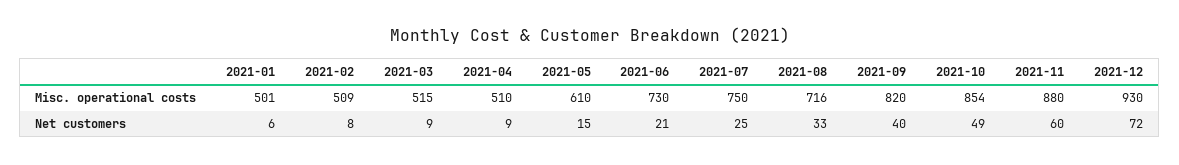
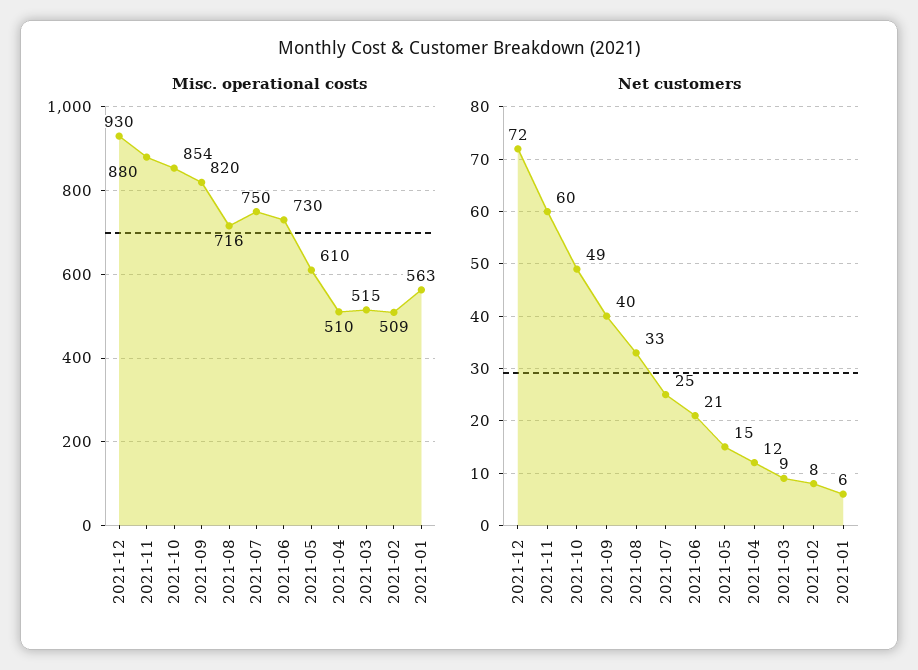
  {
    "Misc. operational costs": {
-     "2021-01": 501,
+     "2021-01": 563,
      "2021-02": 509,
      "2021-03": 515,
      "2021-04": 510,
      "2021-05": 610,
      "2021-06": 730,
      "2021-07": 750,
      "2021-08": 716,
      "2021-09": 820,
      "2021-10": 854,
      "2021-11": 880,
      "2021-12": 930
    },
    "Net customers": {
      "2021-01": 6,
      "2021-02": 8,
      "2021-03": 9,
-     "2021-04": 9,
+     "2021-04": 12,
      "2021-05": 15,
      "2021-06": 21,
      "2021-07": 25,
      "2021-08": 33,
      "2021-09": 40,
      "2021-10": 49,
      "2021-11": 60,
      "2021-12": 72
    }
  }

